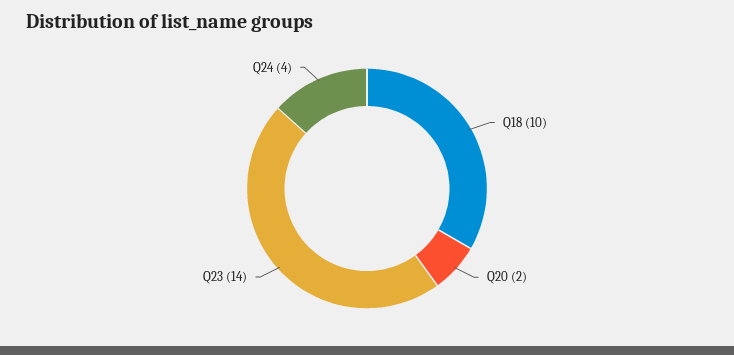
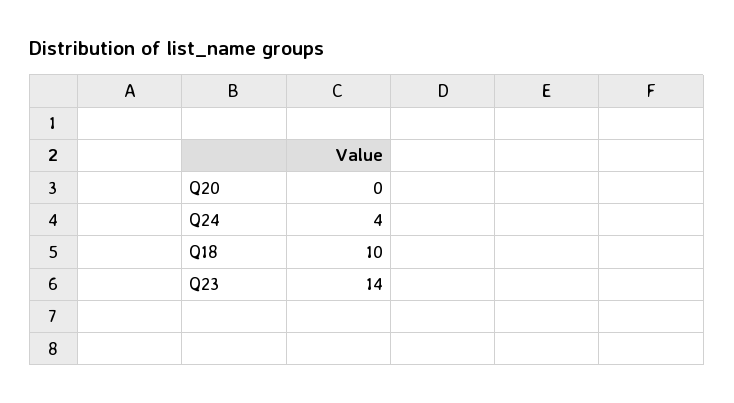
  {
    "Q18": 10,
-   "Q20": 2,
+   "Q20": 0,
    "Q23": 14,
    "Q24": 4
  }

